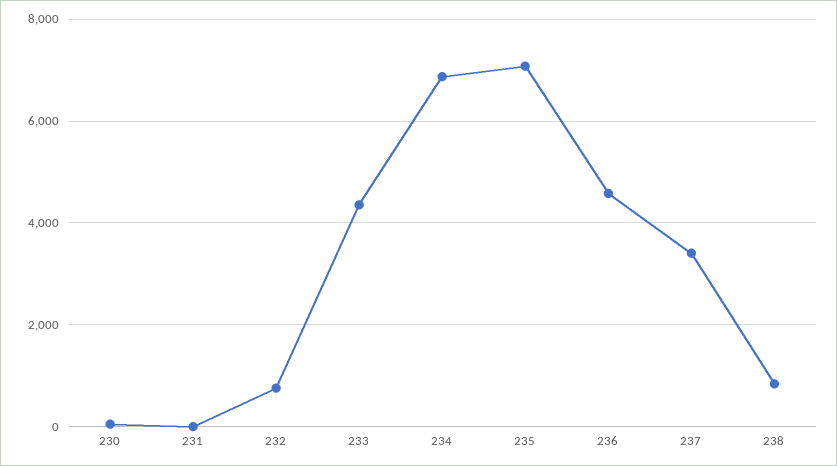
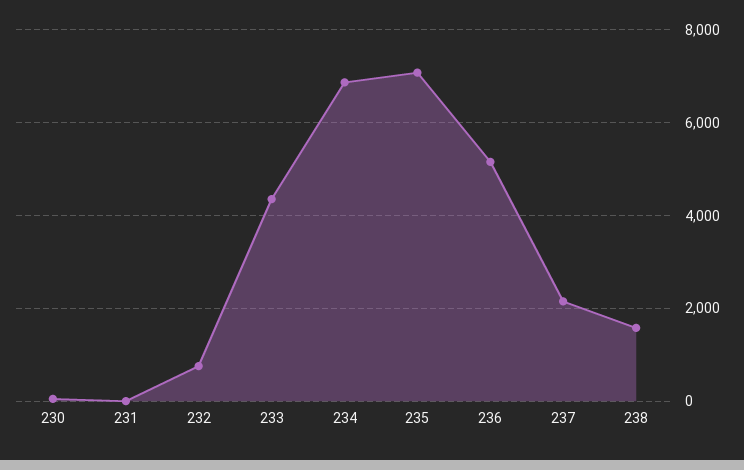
  {
    "230": 0,
    "231": 0,
    "232": 800,
    "233": 4400,
    "234": 6800,
    "235": 7000,
-   "236": 4600,
+   "236": 5200,
-   "237": 3400,
+   "237": 2200,
-   "238": 800
+   "238": 1600
  }

